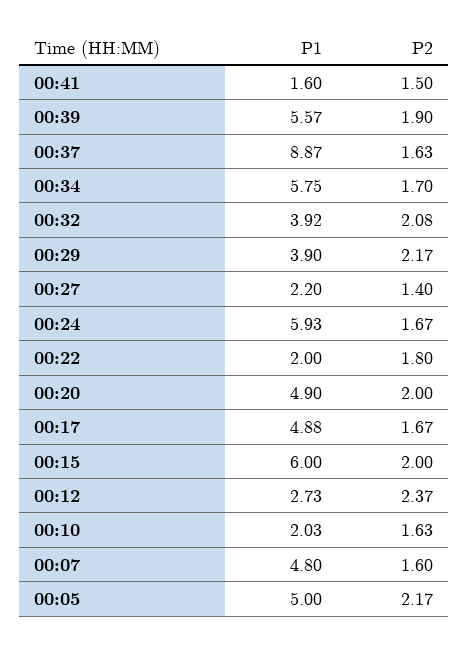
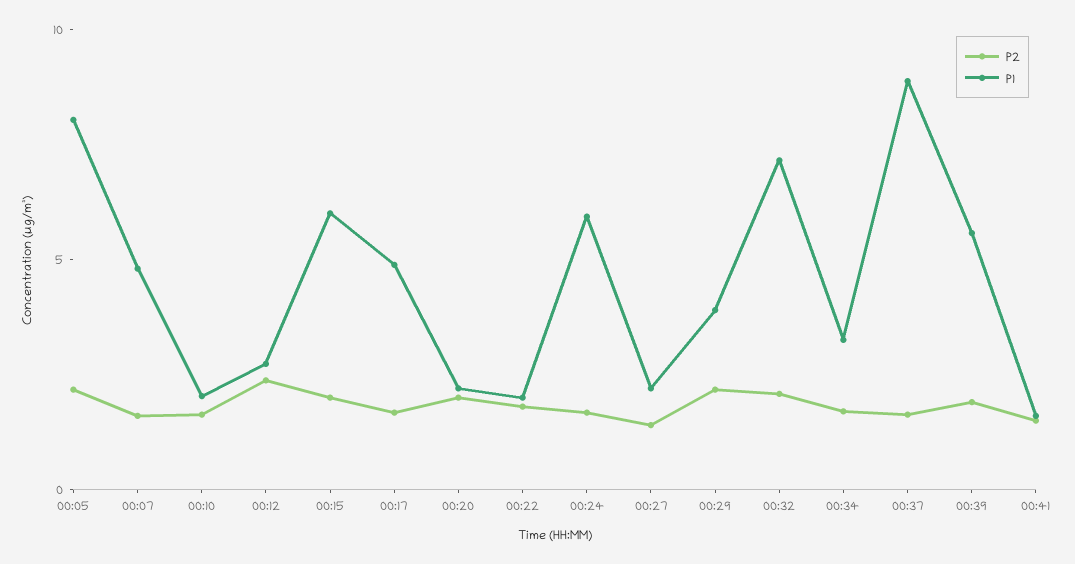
  {
    "P1": {
      "00:41": 1.6,
      "00:39": 5.57,
      "00:37": 8.87,
-     "00:34": 5.75,
+     "00:34": 3,
-     "00:32": 3.92,
+     "00:32": 7,
      "00:29": 3.9,
      "00:27": 2.2,
      "00:24": 5.93,
      "00:22": 2,
-     "00:20": 4.9,
+     "00:20": 2,
      "00:17": 4.88,
      "00:15": 6,
      "00:12": 2.73,
      "00:10": 2.03,
      "00:07": 4.8,
-     "00:05": 5
+     "00:05": 8
    },
    "P2": {
      "00:41": 1.5,
      "00:39": 1.9,
      "00:37": 1.63,
      "00:34": 1.7,
      "00:32": 2.08,
      "00:29": 2.17,
      "00:27": 1.4,
      "00:24": 1.67,
      "00:22": 1.8,
      "00:20": 2,
      "00:17": 1.67,
      "00:15": 2,
      "00:12": 2.37,
      "00:10": 1.63,
      "00:07": 1.6,
      "00:05": 2.17
    }
  }

